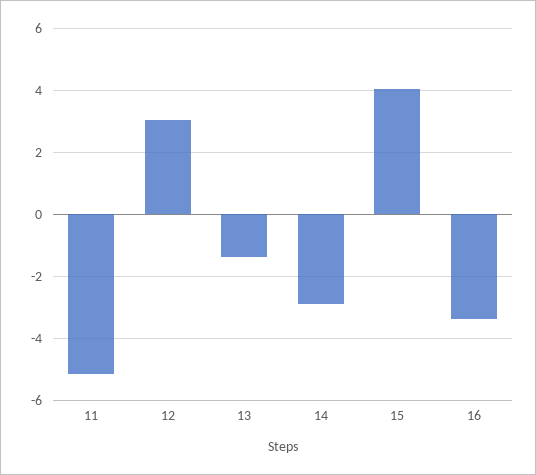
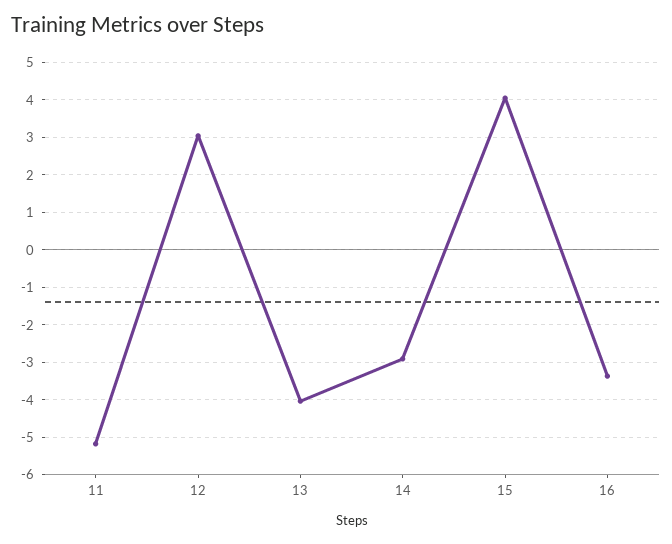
  {
    "11": -5.2,
    "12": 3,
-   "13": -1.4,
+   "13": -4,
    "14": -3,
    "15": 4,
    "16": -3.4
  }

